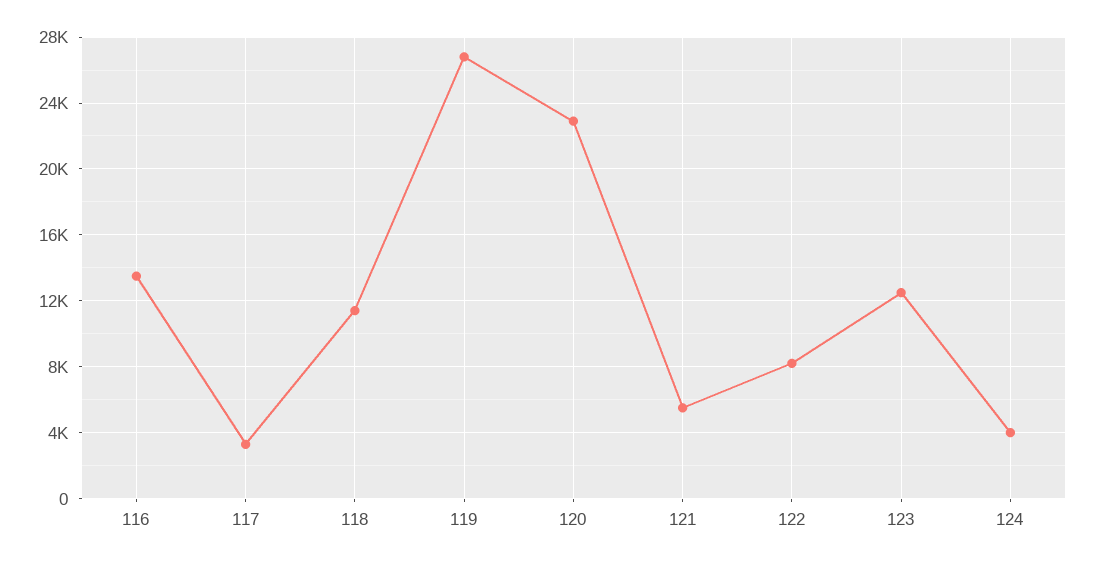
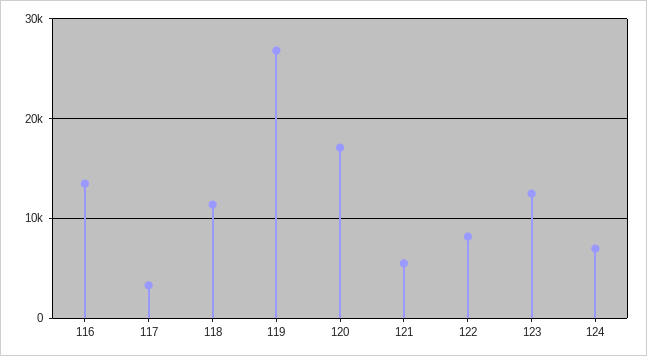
  {
    "116": 13500,
    "117": 3500,
    "118": 11500,
    "119": 27000,
-   "120": 23000,
+   "120": 17000,
    "121": 5500,
    "122": 8000,
    "123": 12500,
-   "124": 4000
+   "124": 7000
  }

